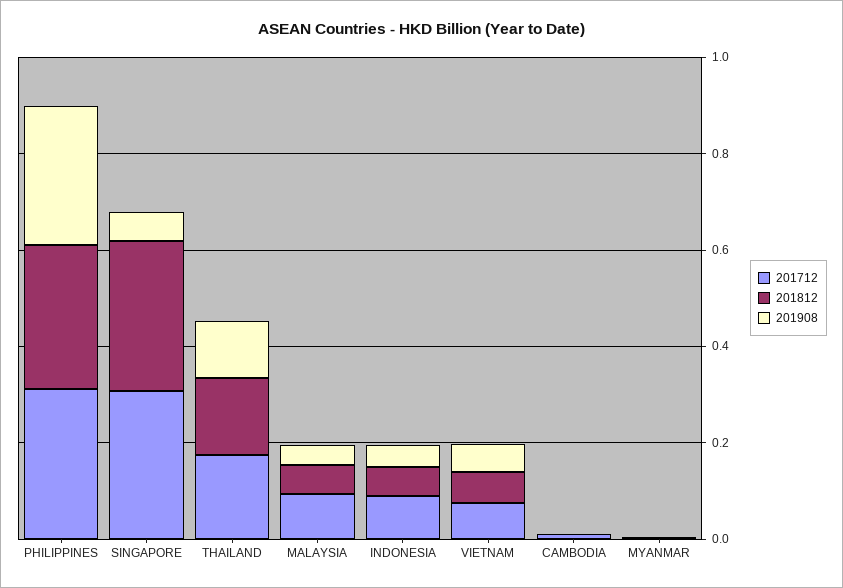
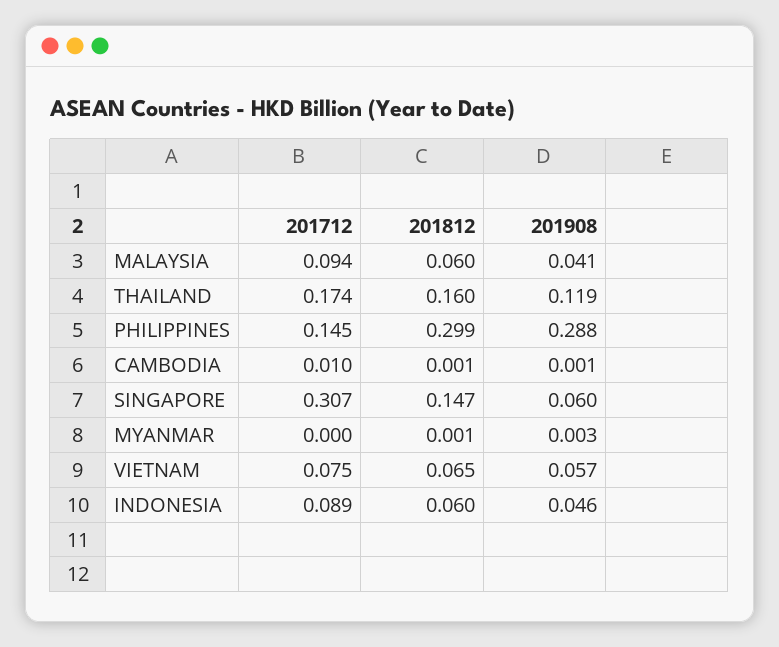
  {
    "201712": {
-     "PHILIPPINES": 0.3,
+     "PHILIPPINES": 0.145,
      "SINGAPORE": 0.307,
      "THAILAND": 0.174,
      "MALAYSIA": 0.094,
      "INDONESIA": 0.089,
      "VIETNAM": 0.075,
      "CAMBODIA": 0.01,
      "MYANMAR": 0
    },
    "201812": {
      "PHILIPPINES": 0.299,
-     "SINGAPORE": 0.3,
+     "SINGAPORE": 0.147,
      "THAILAND": 0.16,
      "MALAYSIA": 0.06,
      "INDONESIA": 0.06,
      "VIETNAM": 0.065,
      "CAMBODIA": 0.001,
      "MYANMAR": 0.001
    },
    "201908": {
      "PHILIPPINES": 0.288,
      "SINGAPORE": 0.06,
      "THAILAND": 0.119,
      "MALAYSIA": 0.041,
      "INDONESIA": 0.046,
      "VIETNAM": 0.057,
      "CAMBODIA": 0.001,
      "MYANMAR": 0.003
    }
  }

